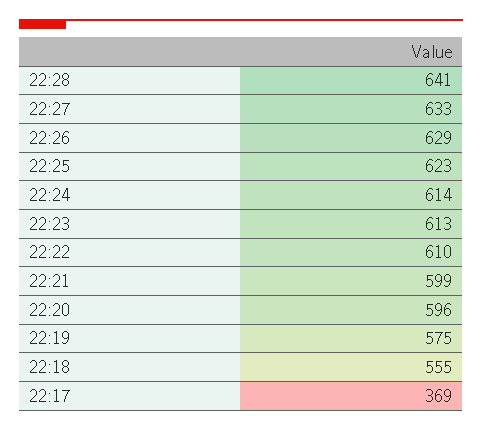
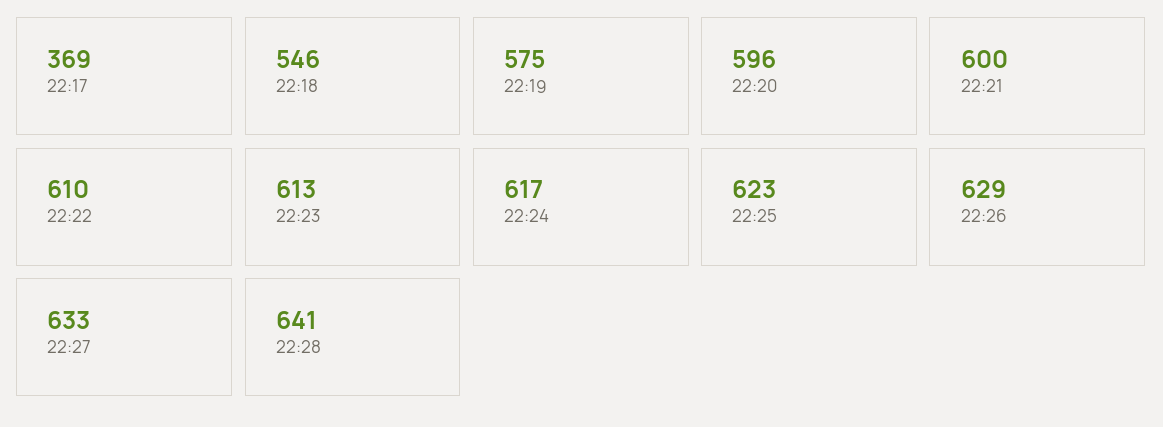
  {
    "22:28": 641,
    "22:27": 633,
    "22:26": 629,
    "22:25": 623,
-   "22:24": 614,
+   "22:24": 617,
    "22:23": 613,
    "22:22": 610,
-   "22:21": 599,
+   "22:21": 600,
    "22:20": 596,
    "22:19": 575,
-   "22:18": 555,
+   "22:18": 546,
    "22:17": 369
  }

